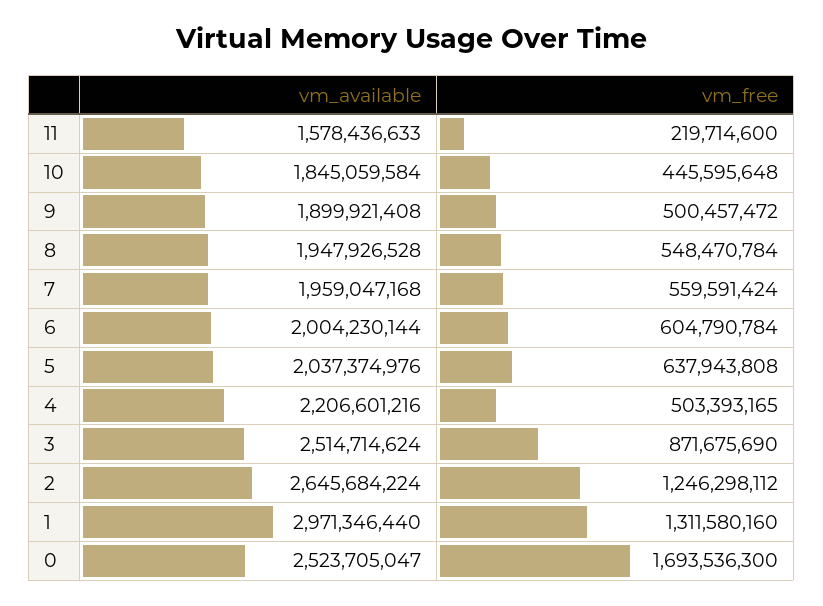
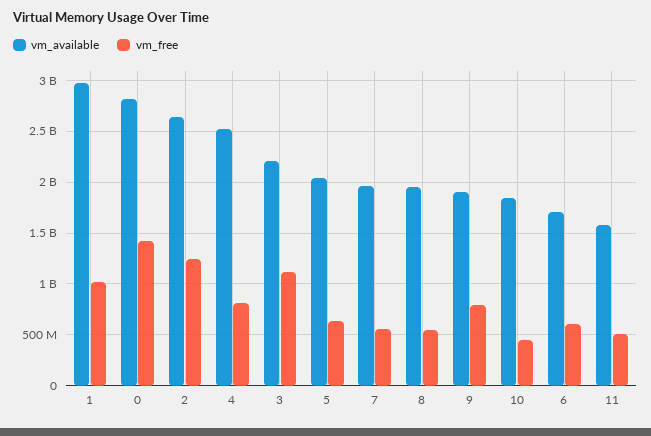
  {
    "vm_available": {
      "11": 1578436633,
      "10": 1845059584,
      "9": 1899921408,
      "8": 1947926528,
      "7": 1959047168,
-     "6": 2004230144,
+     "6": 1700000000,
      "5": 2037374976,
-     "4": 2206601216,
+     "4": 2500000000,
-     "3": 2514714624,
+     "3": 2200000000,
      "2": 2645684224,
      "1": 2971346440,
-     "0": 2523705047
+     "0": 2800000000
    },
    "vm_free": {
-     "11": 219714600,
+     "11": 500000000,
      "10": 445595648,
-     "9": 500457472,
+     "9": 800000000,
      "8": 548470784,
      "7": 559591424,
      "6": 604790784,
      "5": 637943808,
-     "4": 503393165,
+     "4": 800000000,
-     "3": 871675690,
+     "3": 1100000000,
      "2": 1246298112,
-     "1": 1311580160,
+     "1": 1000000000,
-     "0": 1693536300
+     "0": 1400000000
    }
  }

